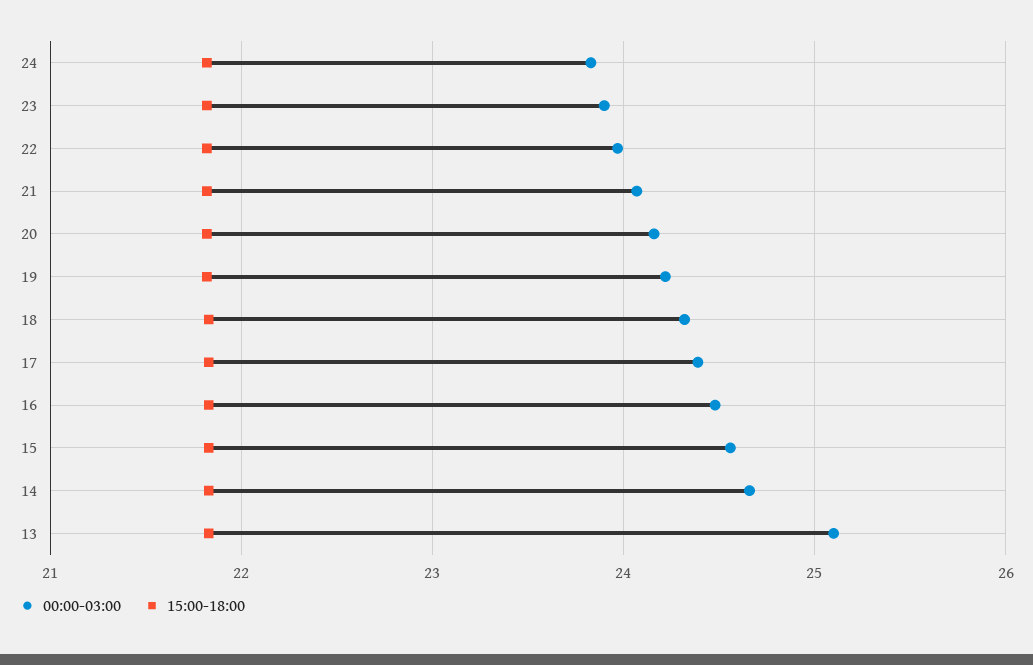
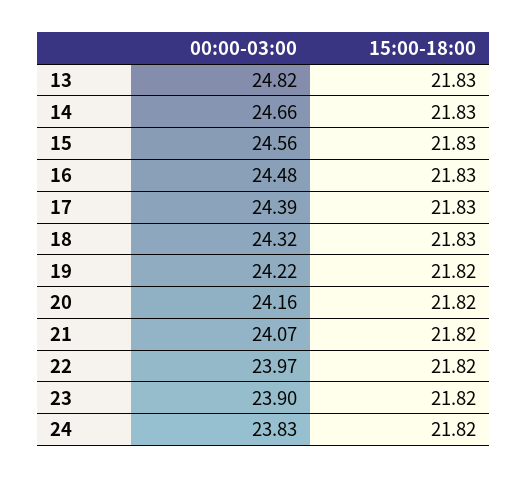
  {
    "00:00-03:00": {
      "24": 23.83,
      "23": 23.9,
      "22": 23.97,
      "21": 24.07,
      "20": 24.16,
      "19": 24.22,
      "18": 24.32,
      "17": 24.39,
      "16": 24.48,
      "15": 24.56,
      "14": 24.66,
-     "13": 25.1
+     "13": 24.82
    },
    "15:00-18:00": {
      "24": 21.82,
      "23": 21.82,
      "22": 21.82,
      "21": 21.82,
      "20": 21.82,
      "19": 21.82,
      "18": 21.83,
      "17": 21.83,
      "16": 21.83,
      "15": 21.83,
      "14": 21.83,
      "13": 21.83
    }
  }

